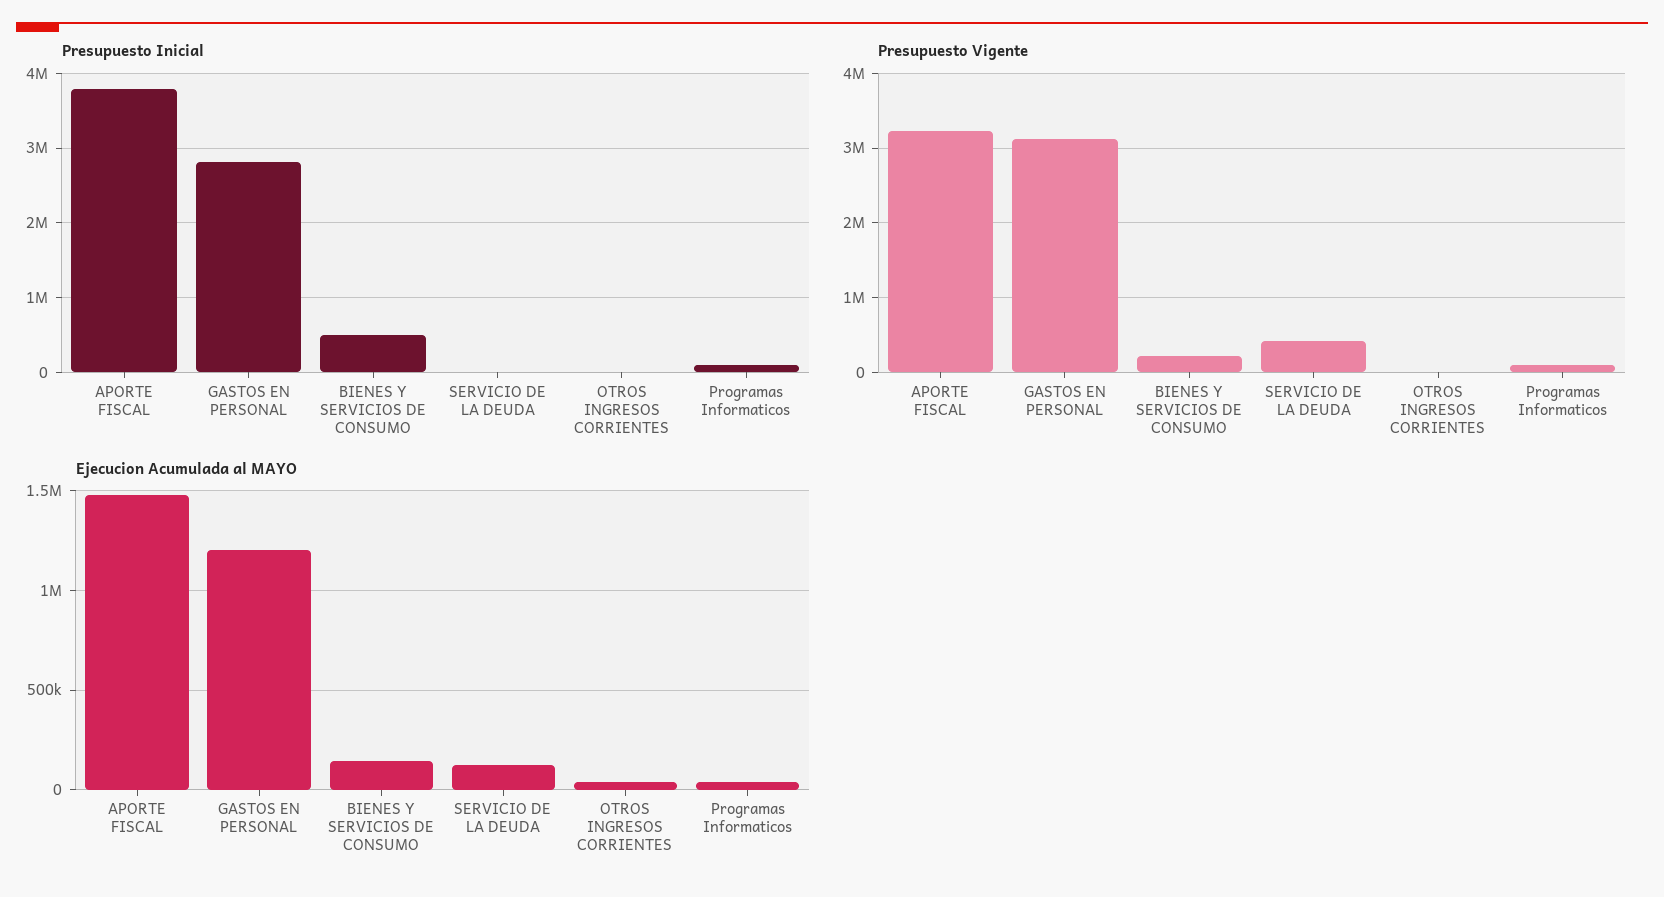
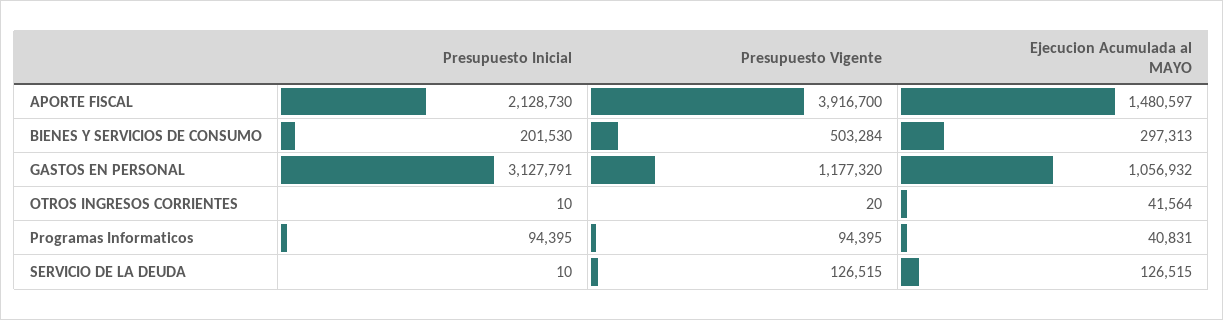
  {
    "Presupuesto Inicial": {
-     "APORTE FISCAL": 3800000,
+     "APORTE FISCAL": 2128730,
-     "GASTOS EN PERSONAL": 2800000,
+     "GASTOS EN PERSONAL": 3127791,
-     "BIENES Y SERVICIOS DE CONSUMO": 500000,
+     "BIENES Y SERVICIOS DE CONSUMO": 201530,
      "SERVICIO DE LA DEUDA": 10,
      "OTROS INGRESOS CORRIENTES": 10,
      "Programas Informaticos": 94395
    },
    "Presupuesto Vigente": {
-     "APORTE FISCAL": 3200000,
+     "APORTE FISCAL": 3916700,
-     "GASTOS EN PERSONAL": 3100000,
+     "GASTOS EN PERSONAL": 1177320,
-     "BIENES Y SERVICIOS DE CONSUMO": 200000,
+     "BIENES Y SERVICIOS DE CONSUMO": 503284,
-     "SERVICIO DE LA DEUDA": 400000,
+     "SERVICIO DE LA DEUDA": 126515,
      "OTROS INGRESOS CORRIENTES": 20,
      "Programas Informaticos": 94395
    },
    "Ejecucion Acumulada al MAYO": {
      "APORTE FISCAL": 1480597,
-     "GASTOS EN PERSONAL": 1200000,
+     "GASTOS EN PERSONAL": 1056932,
-     "BIENES Y SERVICIOS DE CONSUMO": 150000,
+     "BIENES Y SERVICIOS DE CONSUMO": 297313,
      "SERVICIO DE LA DEUDA": 126515,
      "OTROS INGRESOS CORRIENTES": 41564,
      "Programas Informaticos": 40831
    }
  }

